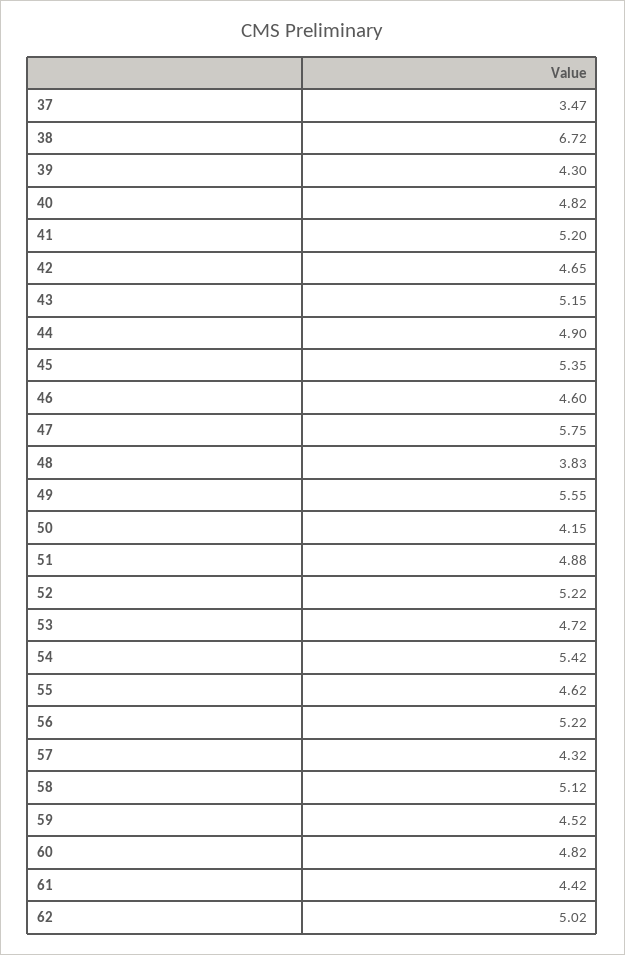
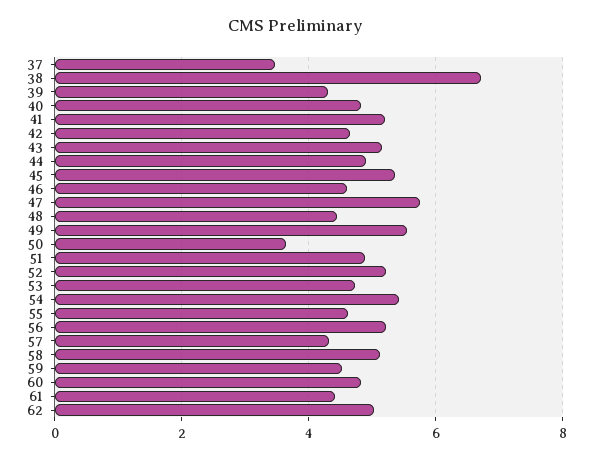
  {
    "37": 3.47,
    "38": 6.72,
    "39": 4.3,
    "40": 4.82,
    "41": 5.2,
    "42": 4.65,
    "43": 5.15,
    "44": 4.9,
    "45": 5.35,
    "46": 4.6,
    "47": 5.75,
-   "48": 3.83,
+   "48": 4.4,
    "49": 5.55,
-   "50": 4.15,
+   "50": 3.6,
    "51": 4.88,
    "52": 5.22,
    "53": 4.72,
    "54": 5.42,
    "55": 4.62,
    "56": 5.22,
    "57": 4.32,
    "58": 5.12,
    "59": 4.52,
    "60": 4.82,
    "61": 4.42,
    "62": 5.02
  }

